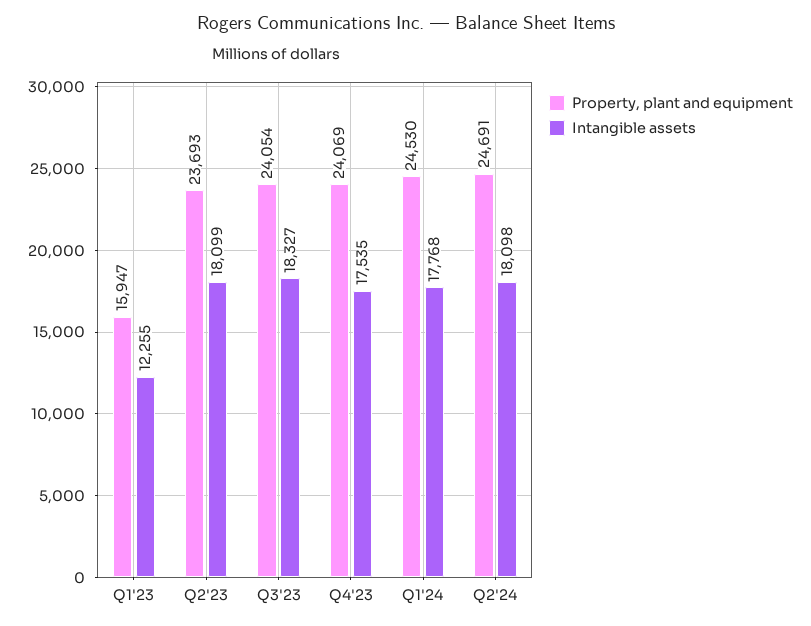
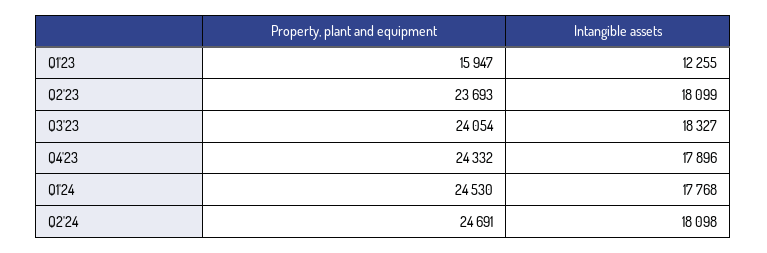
  {
    "Property, plant and equipment": {
      "Q1'23": 15947,
      "Q2'23": 23693,
      "Q3'23": 24054,
-     "Q4'23": 24069,
+     "Q4'23": 24332,
      "Q1'24": 24530,
      "Q2'24": 24691
    },
    "Intangible assets": {
      "Q1'23": 12255,
      "Q2'23": 18099,
      "Q3'23": 18327,
-     "Q4'23": 17535,
+     "Q4'23": 17896,
      "Q1'24": 17768,
      "Q2'24": 18098
    }
  }

